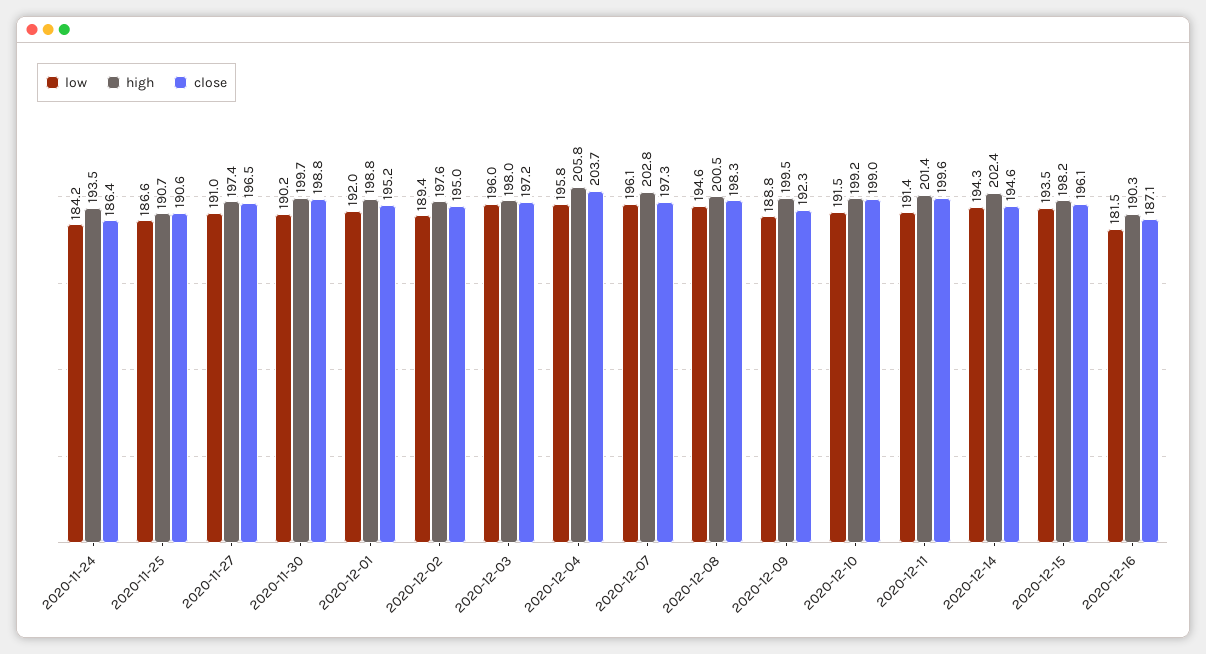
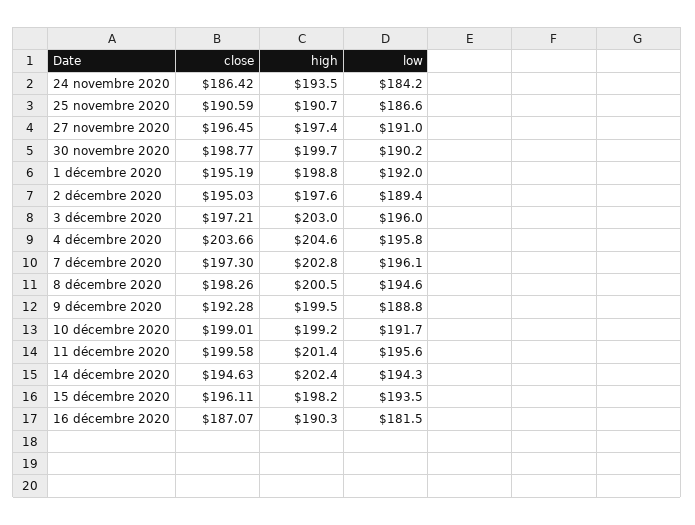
  {
    "low": {
      "2020-11-24": 184.2,
      "2020-11-25": 186.6,
      "2020-11-27": 191,
      "2020-11-30": 190.2,
      "2020-12-01": 192,
      "2020-12-02": 189.4,
      "2020-12-03": 196,
      "2020-12-04": 195.8,
      "2020-12-07": 196.1,
      "2020-12-08": 194.6,
      "2020-12-09": 188.8,
-     "2020-12-10": 191.5,
+     "2020-12-10": 191.7,
-     "2020-12-11": 191.4,
+     "2020-12-11": 195.6,
      "2020-12-14": 194.3,
      "2020-12-15": 193.5,
      "2020-12-16": 181.5
    },
    "high": {
      "2020-11-24": 193.5,
      "2020-11-25": 190.7,
      "2020-11-27": 197.4,
      "2020-11-30": 199.7,
      "2020-12-01": 198.8,
      "2020-12-02": 197.6,
-     "2020-12-03": 198,
+     "2020-12-03": 203,
-     "2020-12-04": 205.8,
+     "2020-12-04": 204.6,
      "2020-12-07": 202.8,
      "2020-12-08": 200.5,
      "2020-12-09": 199.5,
      "2020-12-10": 199.2,
      "2020-12-11": 201.4,
      "2020-12-14": 202.4,
      "2020-12-15": 198.2,
      "2020-12-16": 190.3
    },
    "close": {
      "2020-11-24": 186.42,
      "2020-11-25": 190.59,
      "2020-11-27": 196.45,
      "2020-11-30": 198.77,
      "2020-12-01": 195.19,
      "2020-12-02": 195.03,
      "2020-12-03": 197.21,
      "2020-12-04": 203.66,
      "2020-12-07": 197.3,
      "2020-12-08": 198.26,
      "2020-12-09": 192.28,
      "2020-12-10": 199.01,
      "2020-12-11": 199.58,
      "2020-12-14": 194.63,
      "2020-12-15": 196.11,
      "2020-12-16": 187.07
    }
  }

